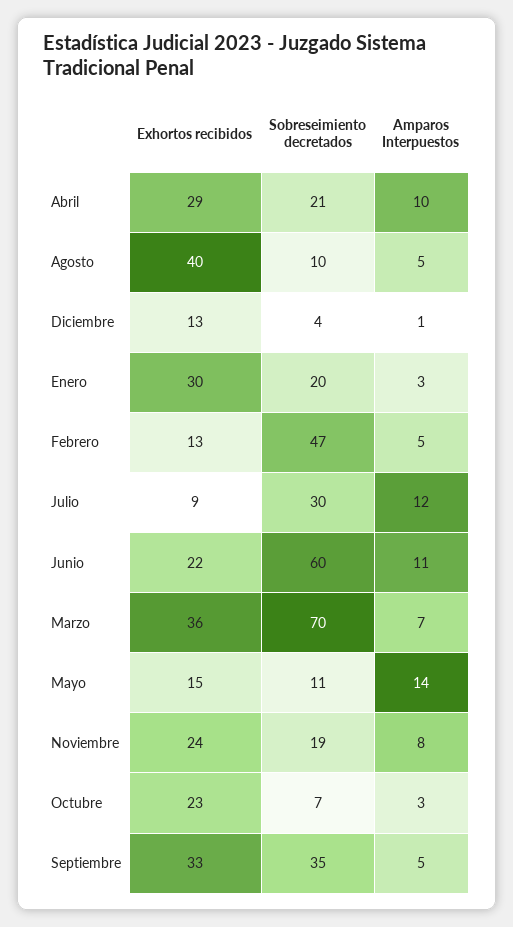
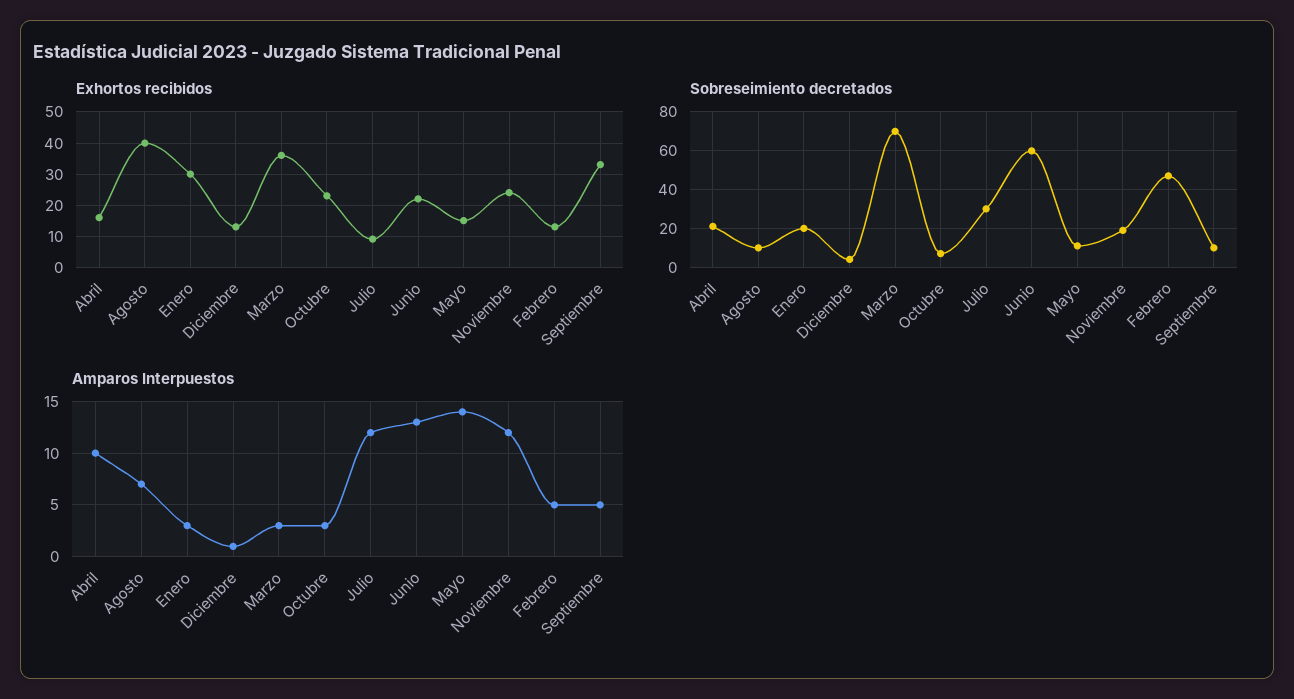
  {
    "Exhortos recibidos": {
-     "Abril": 29,
+     "Abril": 15,
      "Agosto": 40,
      "Diciembre": 13,
      "Enero": 30,
      "Febrero": 13,
      "Julio": 9,
      "Junio": 22,
      "Marzo": 36,
      "Mayo": 15,
      "Noviembre": 24,
      "Octubre": 23,
      "Septiembre": 33
    },
    "Sobreseimiento decretados": {
      "Abril": 21,
      "Agosto": 10,
      "Diciembre": 4,
      "Enero": 20,
      "Febrero": 47,
      "Julio": 30,
      "Junio": 60,
      "Marzo": 70,
      "Mayo": 11,
      "Noviembre": 19,
      "Octubre": 7,
-     "Septiembre": 35
+     "Septiembre": 10
    },
    "Amparos Interpuestos": {
      "Abril": 10,
-     "Agosto": 5,
+     "Agosto": 7,
      "Diciembre": 1,
      "Enero": 3,
      "Febrero": 5,
      "Julio": 12,
-     "Junio": 11,
+     "Junio": 13,
-     "Marzo": 7,
+     "Marzo": 3,
      "Mayo": 14,
-     "Noviembre": 8,
+     "Noviembre": 12,
      "Octubre": 3,
      "Septiembre": 5
    }
  }

